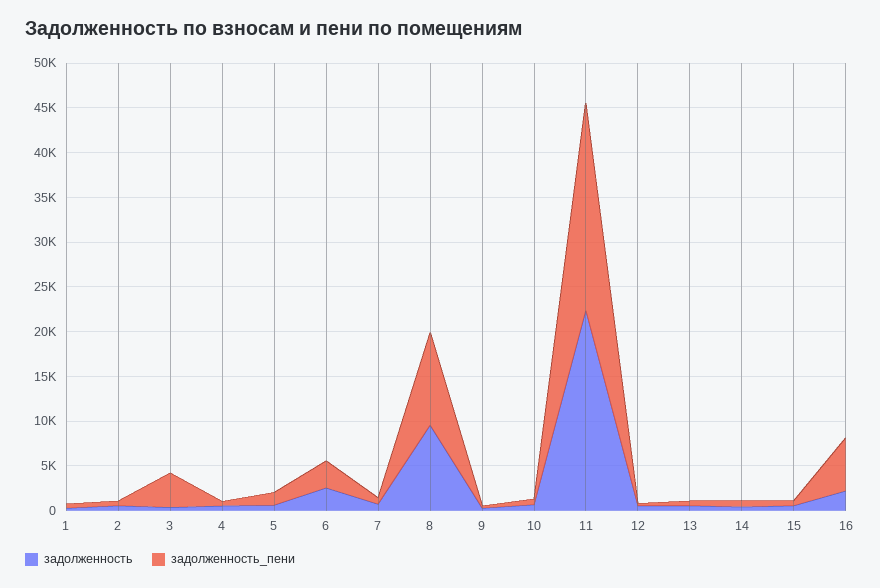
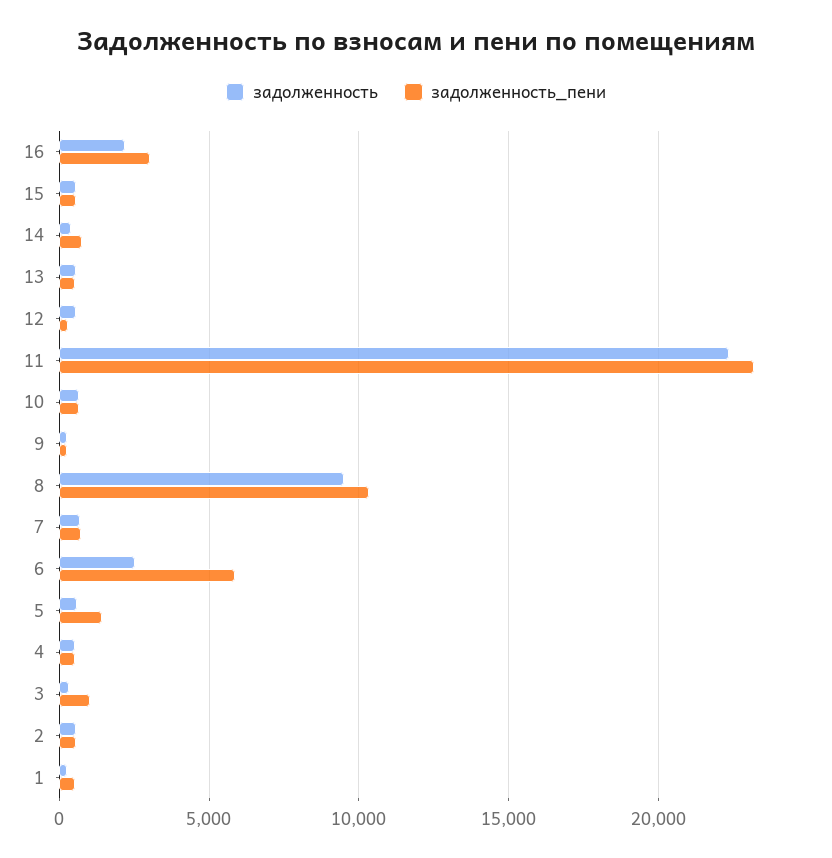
  {
    "задолженность": {
      "1": 500,
      "2": 500,
      "3": 500,
      "4": 500,
      "5": 500,
      "6": 2500,
      "7": 500,
      "8": 9500,
      "9": 500,
      "10": 500,
      "11": 22500,
      "12": 500,
      "13": 500,
      "14": 500,
      "15": 500,
      "16": 2000
    },
    "задолженность_пени": {
      "1": 500,
      "2": 500,
-     "3": 4000,
+     "3": 1000,
      "4": 500,
      "5": 1500,
-     "6": 3000,
+     "6": 6000,
      "7": 500,
      "8": 10500,
      "9": 500,
      "10": 500,
      "11": 23000,
      "12": 500,
      "13": 500,
      "14": 500,
      "15": 500,
-     "16": 6000
+     "16": 3000
    }
  }

